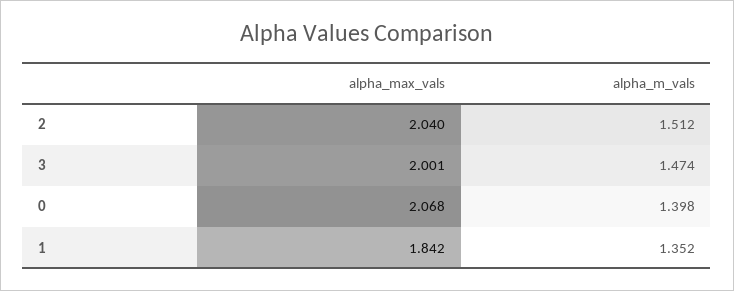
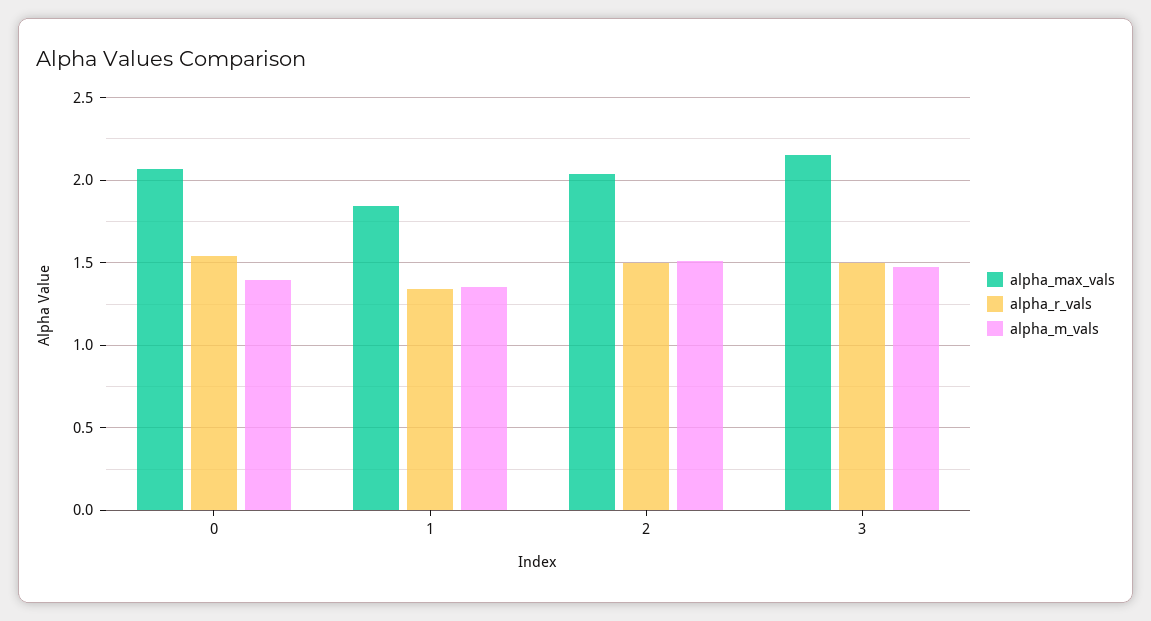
  {
    "alpha_max_vals": {
      "2": 2.04,
-     "3": 2.001,
+     "3": 2.15,
      "0": 2.068,
      "1": 1.842
    },
    "alpha_m_vals": {
      "2": 1.512,
      "3": 1.474,
      "0": 1.398,
      "1": 1.352
-   }
+   },
+   "alpha_r_vals": {
+     "0": 1.55,
+     "1": 1.35,
+     "2": 1.5,
+     "3": 1.5
+   }
  }

